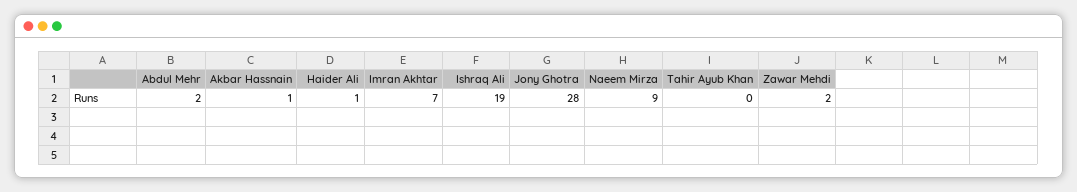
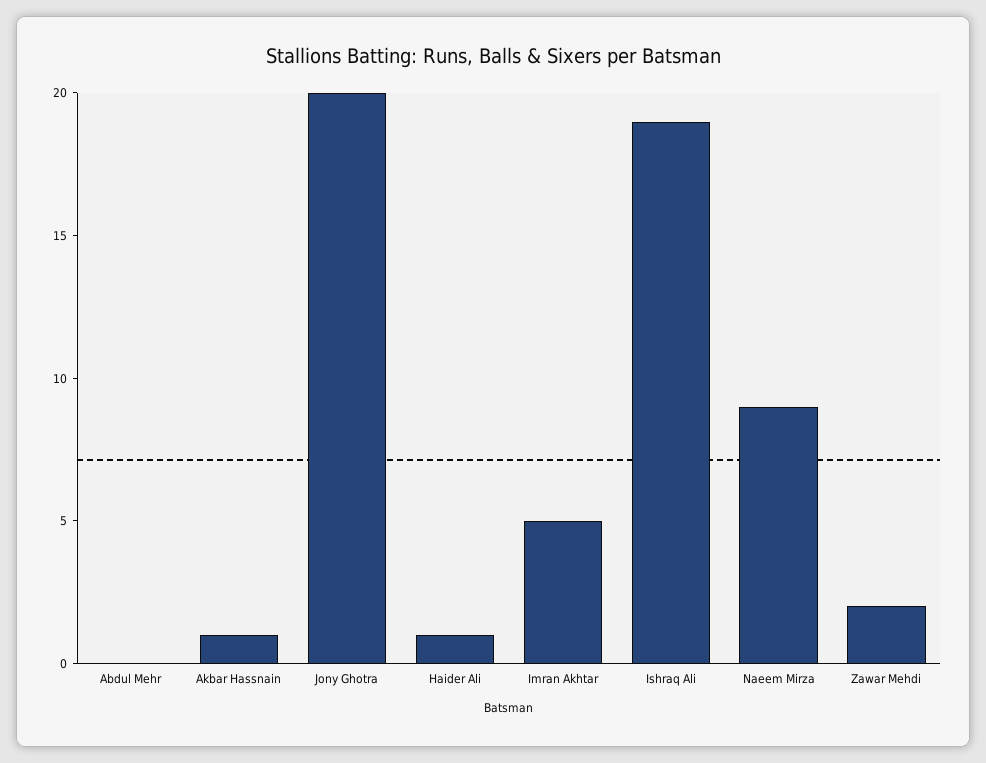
  {
-   "Abdul Mehr": 2,
+   "Abdul Mehr": 0,
    "Akbar Hassnain": 1,
    "Haider Ali": 1,
-   "Imran Akhtar": 7,
+   "Imran Akhtar": 5,
    "Ishraq Ali": 19,
-   "Jony Ghotra": 28,
+   "Jony Ghotra": 20,
    "Naeem Mirza": 9,
-   "Tahir Ayub Khan": 0,
    "Zawar Mehdi": 2
  }

